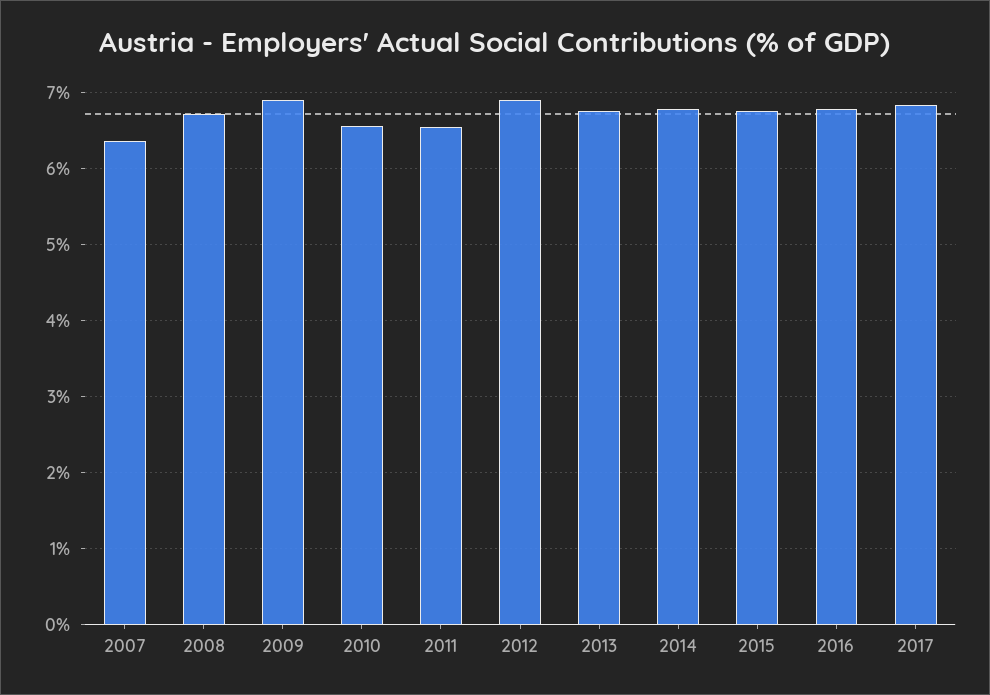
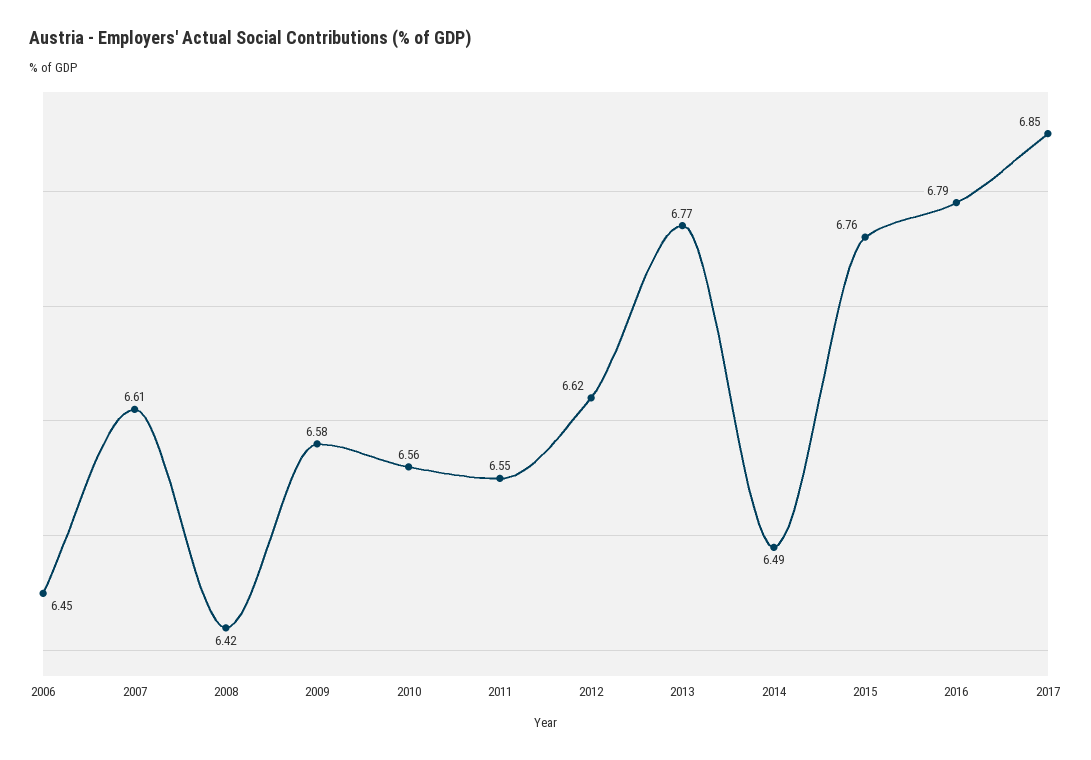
  {
-   "2007": 6.4,
+   "2007": 6.61,
-   "2008": 6.7,
+   "2008": 6.42,
-   "2009": 6.9,
+   "2009": 6.58,
    "2010": 6.56,
    "2011": 6.55,
-   "2012": 6.9,
+   "2012": 6.62,
    "2013": 6.77,
-   "2014": 6.8,
+   "2014": 6.49,
    "2015": 6.76,
    "2016": 6.79,
-   "2017": 6.85
+   "2017": 6.85,
+   "2006": 6.45
  }

